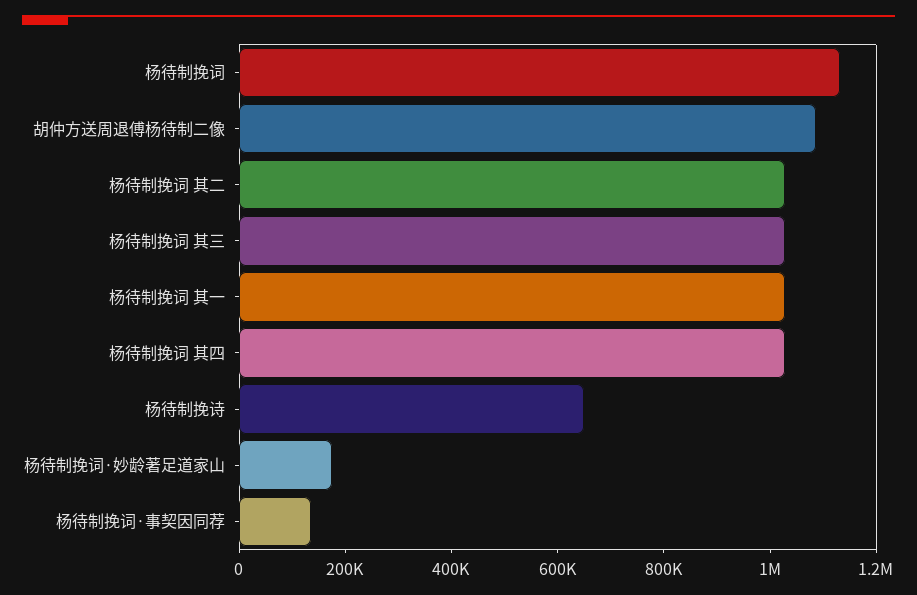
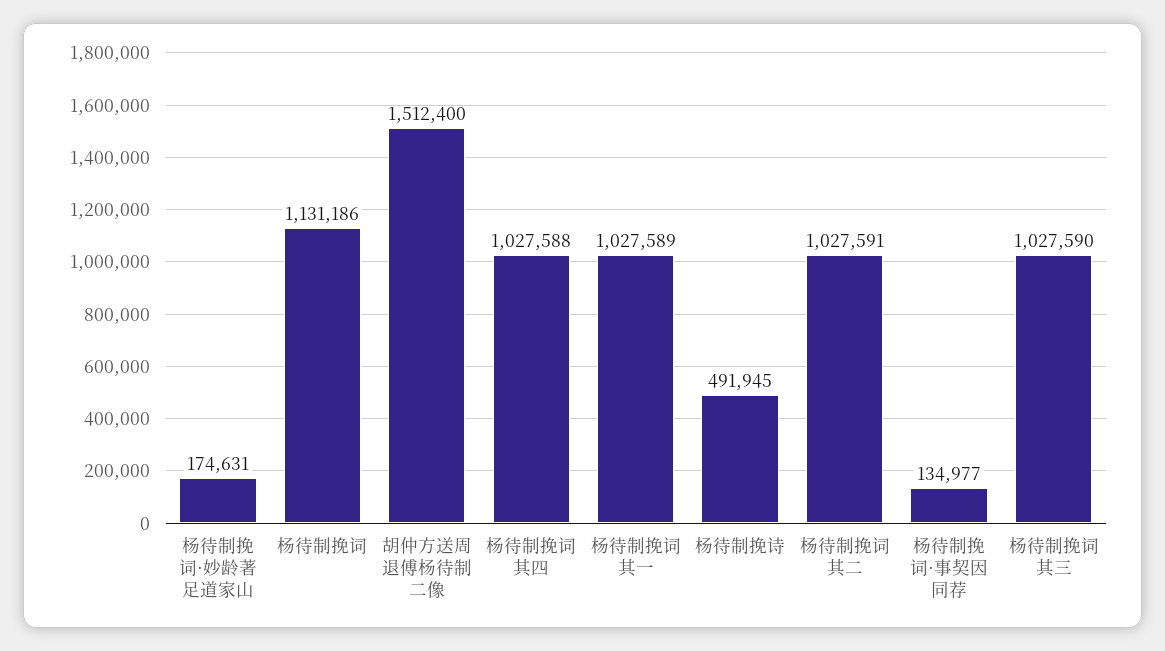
  {
    "杨待制挽词": 1131186,
-   "胡仲方送周退傅杨待制二像": 1100000,
+   "胡仲方送周退傅杨待制二像": 1512400,
    "杨待制挽词 其二": 1027591,
    "杨待制挽词 其三": 1027590,
    "杨待制挽词 其一": 1027589,
    "杨待制挽词 其四": 1027588,
-   "杨待制挽诗": 650000,
+   "杨待制挽诗": 491945,
    "杨待制挽词·妙龄著足道家山": 174631,
    "杨待制挽词·事契因同荐": 134977
  }

